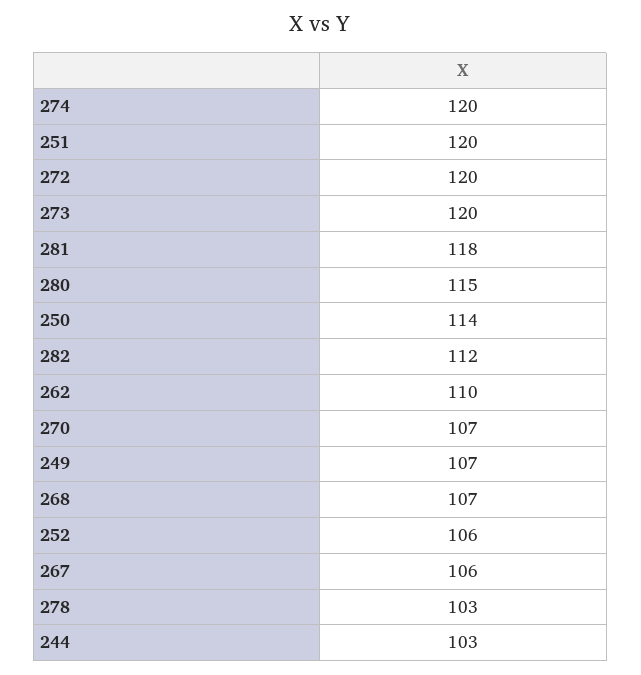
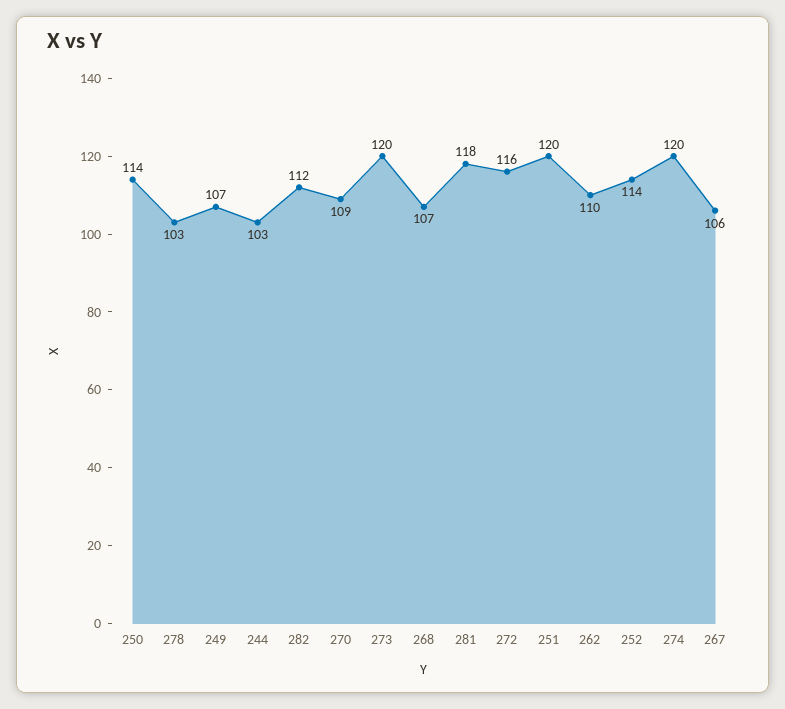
  {
    "274": 120,
    "251": 120,
-   "272": 120,
+   "272": 116,
    "273": 120,
    "281": 118,
-   "280": 115,
    "250": 114,
    "282": 112,
    "262": 110,
-   "270": 107,
+   "270": 109,
    "249": 107,
    "268": 107,
-   "252": 106,
+   "252": 114,
    "267": 106,
    "278": 103,
    "244": 103
  }

